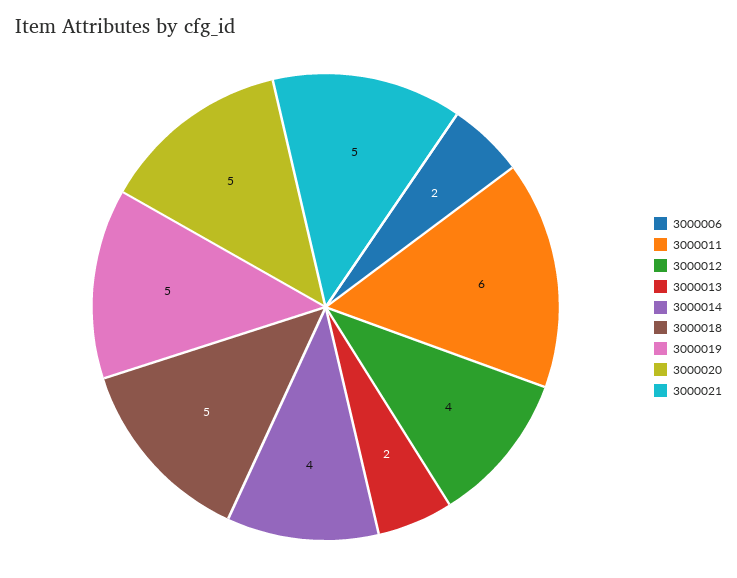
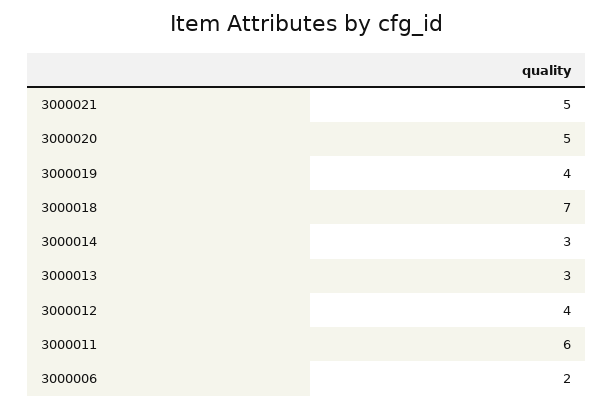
  {
    "3000006": 2,
    "3000011": 6,
    "3000012": 4,
-   "3000013": 2,
+   "3000013": 3,
-   "3000014": 4,
+   "3000014": 3,
-   "3000018": 5,
+   "3000018": 7,
-   "3000019": 5,
+   "3000019": 4,
    "3000020": 5,
    "3000021": 5
  }

